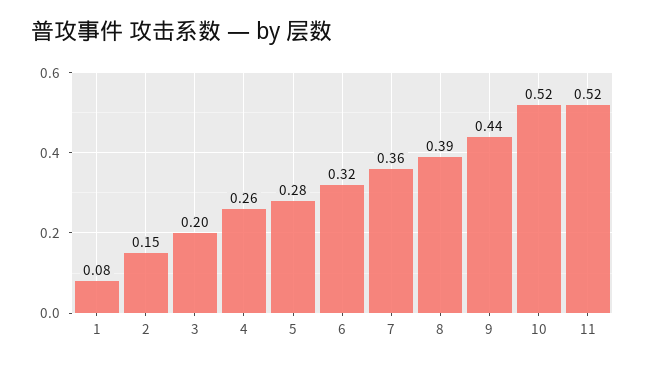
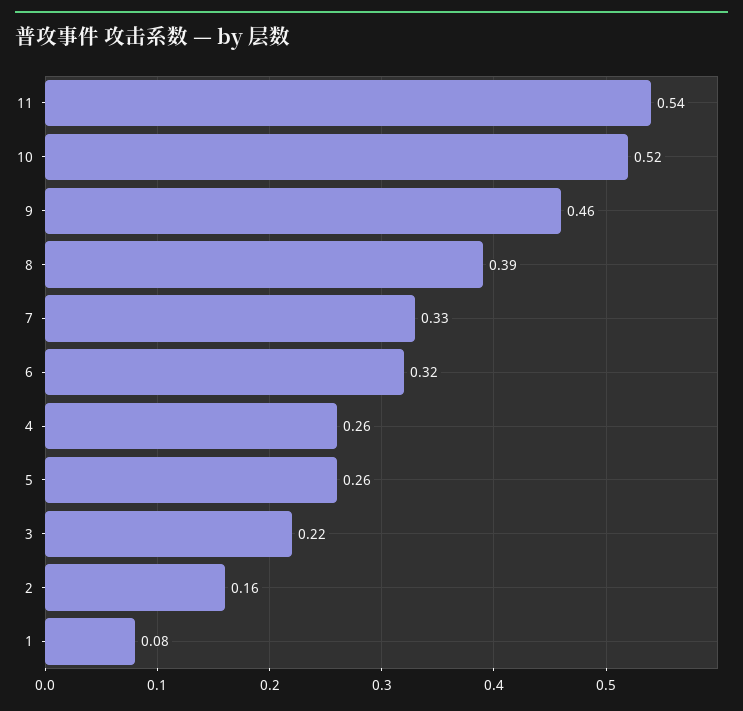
  {
    "1": 0.08,
-   "2": 0.15,
+   "2": 0.16,
-   "3": 0.2,
+   "3": 0.22,
    "4": 0.26,
-   "5": 0.28,
+   "5": 0.26,
    "6": 0.32,
-   "7": 0.36,
+   "7": 0.33,
    "8": 0.39,
-   "9": 0.44,
+   "9": 0.46,
    "10": 0.52,
-   "11": 0.52
+   "11": 0.54
  }

